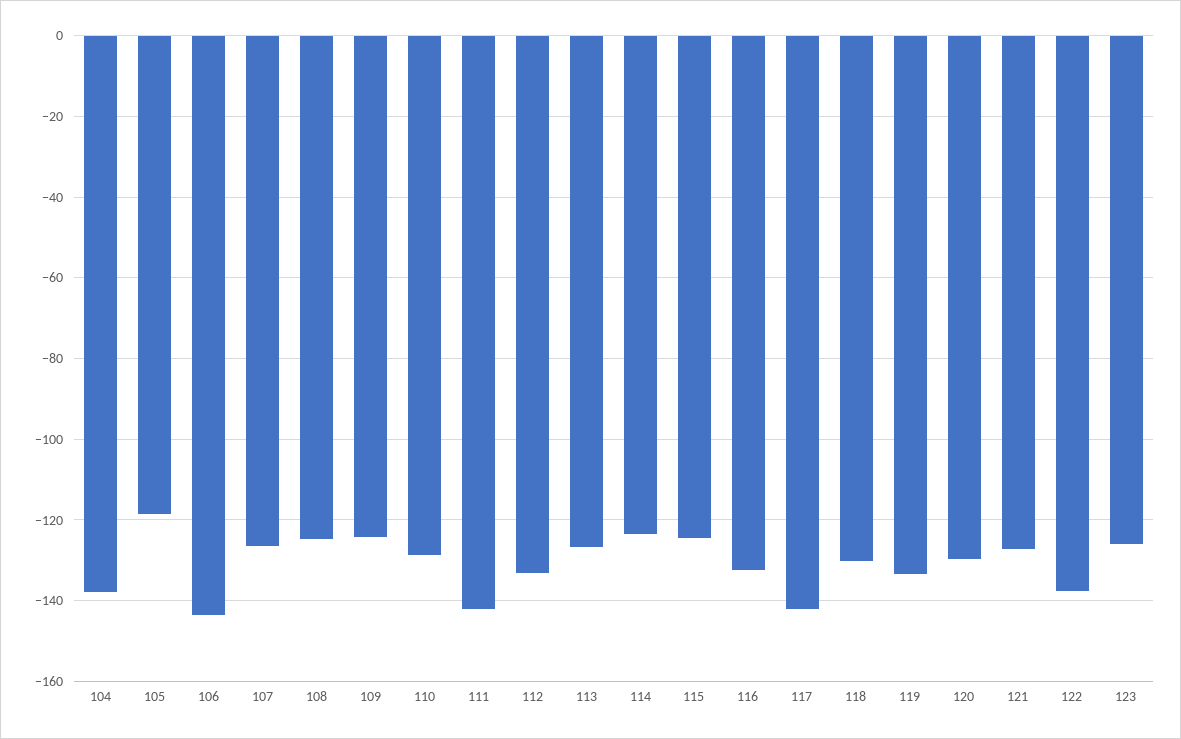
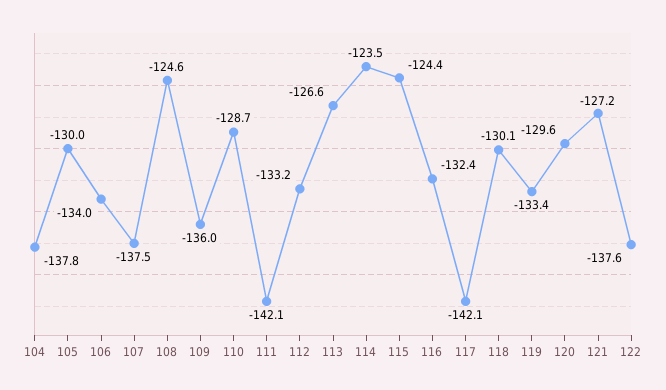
  {
    "104": -137.8,
-   "105": -118,
+   "105": -130,
-   "106": -144,
+   "106": -134,
-   "107": -126,
+   "107": -137.5,
    "108": -124.6,
-   "109": -124,
+   "109": -136,
    "110": -128.7,
    "111": -142.1,
    "112": -133.2,
    "113": -126.6,
    "114": -123.5,
    "115": -124.4,
    "116": -132.4,
    "117": -142.1,
    "118": -130.1,
    "119": -133.4,
    "120": -129.6,
    "121": -127.2,
-   "122": -137.6,
+   "122": -137.6
-   "123": -126
  }

